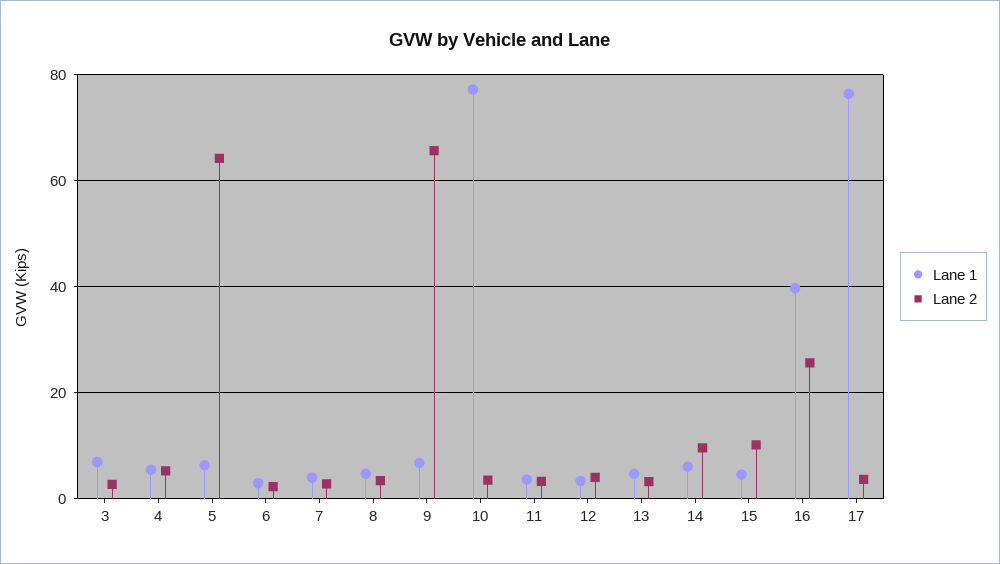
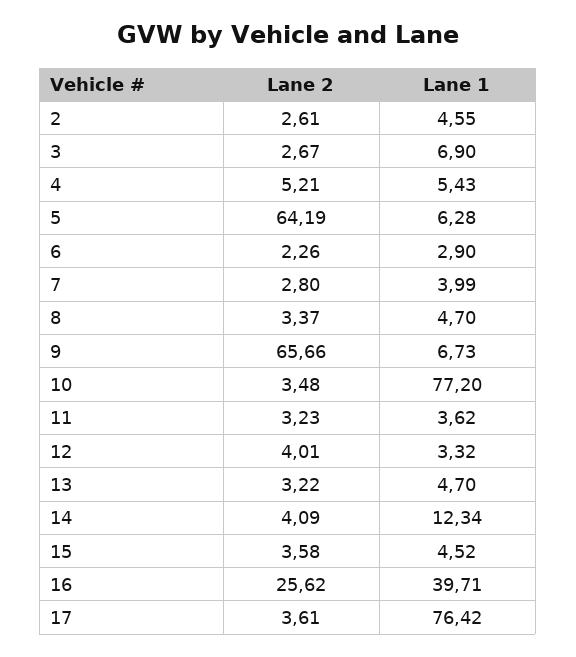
  {
    "Lane 1": {
      "3": 6.9,
      "4": 5.43,
      "5": 6.28,
      "6": 2.9,
      "7": 3.99,
      "8": 4.7,
      "9": 6.73,
      "10": 77.2,
      "11": 3.62,
      "12": 3.32,
      "13": 4.7,
-     "14": 6,
+     "14": 12.34,
      "15": 4.52,
      "16": 39.71,
-     "17": 76.42
+     "17": 76.42,
+     "2": 4.55
    },
    "Lane 2": {
      "3": 2.67,
      "4": 5.21,
      "5": 64.19,
      "6": 2.26,
      "7": 2.8,
      "8": 3.37,
      "9": 65.66,
      "10": 3.48,
      "11": 3.23,
      "12": 4.01,
      "13": 3.22,
-     "14": 10,
+     "14": 4.09,
-     "15": 10,
+     "15": 3.58,
      "16": 25.62,
-     "17": 3.61
+     "17": 3.61,
+     "2": 2.61
    }
  }

